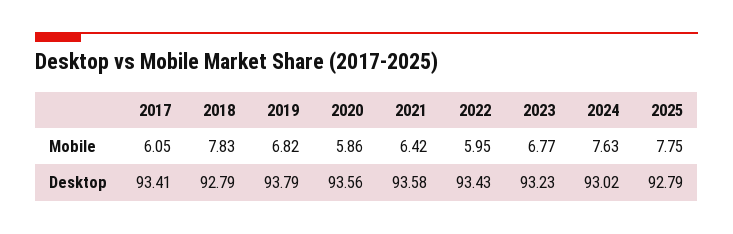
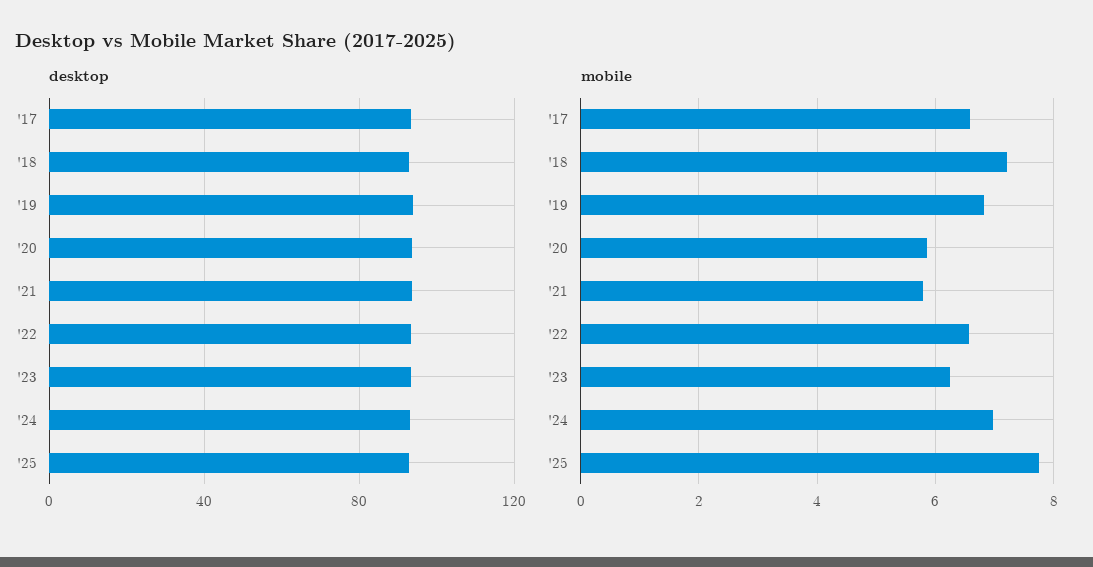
  {
    "Mobile": {
-     "2017": 6.05,
+     "2017": 6.6,
-     "2018": 7.83,
+     "2018": 7.2,
      "2019": 6.82,
      "2020": 5.86,
-     "2021": 6.42,
+     "2021": 5.8,
-     "2022": 5.95,
+     "2022": 6.6,
-     "2023": 6.77,
+     "2023": 6.2,
-     "2024": 7.63,
+     "2024": 7,
      "2025": 7.75
    },
    "Desktop": {
      "2017": 93.41,
      "2018": 92.79,
      "2019": 93.79,
      "2020": 93.56,
      "2021": 93.58,
      "2022": 93.43,
      "2023": 93.23,
      "2024": 93.02,
      "2025": 92.79
    }
  }

